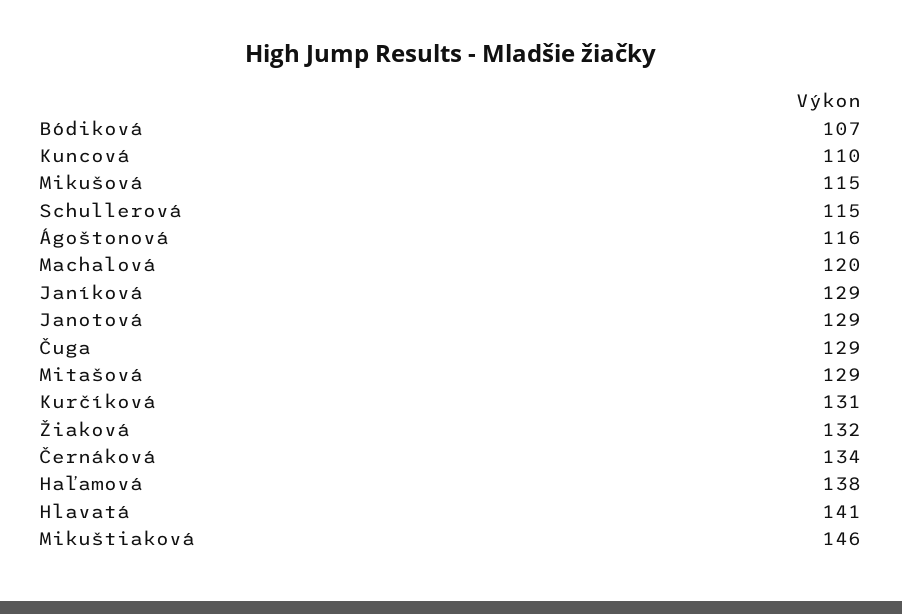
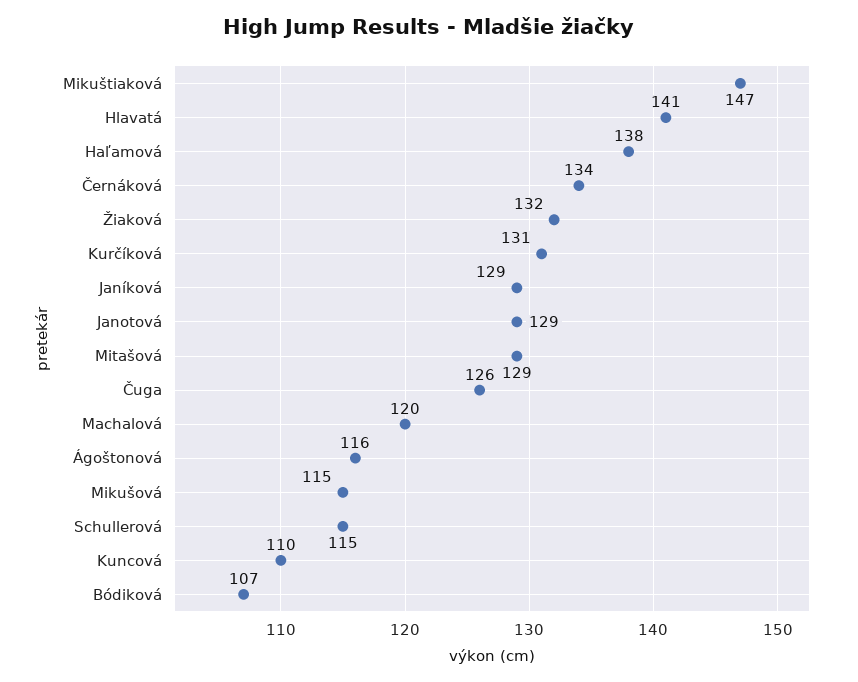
  {
    "Bódiková": 107,
    "Kuncová": 110,
    "Mikušová": 115,
    "Schullerová": 115,
    "Ágoštonová": 116,
    "Machalová": 120,
    "Janíková": 129,
    "Janotová": 129,
-   "Čuga": 129,
+   "Čuga": 126,
    "Mitašová": 129,
    "Kurčíková": 131,
    "Žiaková": 132,
    "Černáková": 134,
    "Haľamová": 138,
    "Hlavatá": 141,
-   "Mikuštiaková": 146
+   "Mikuštiaková": 147
  }

